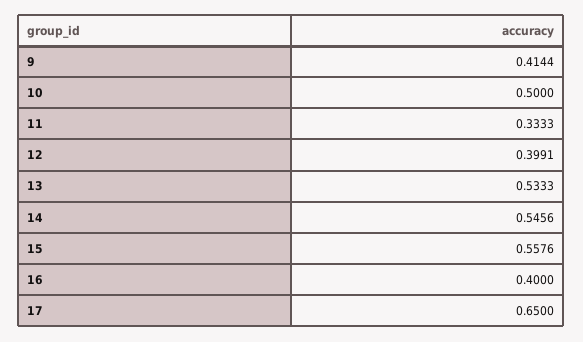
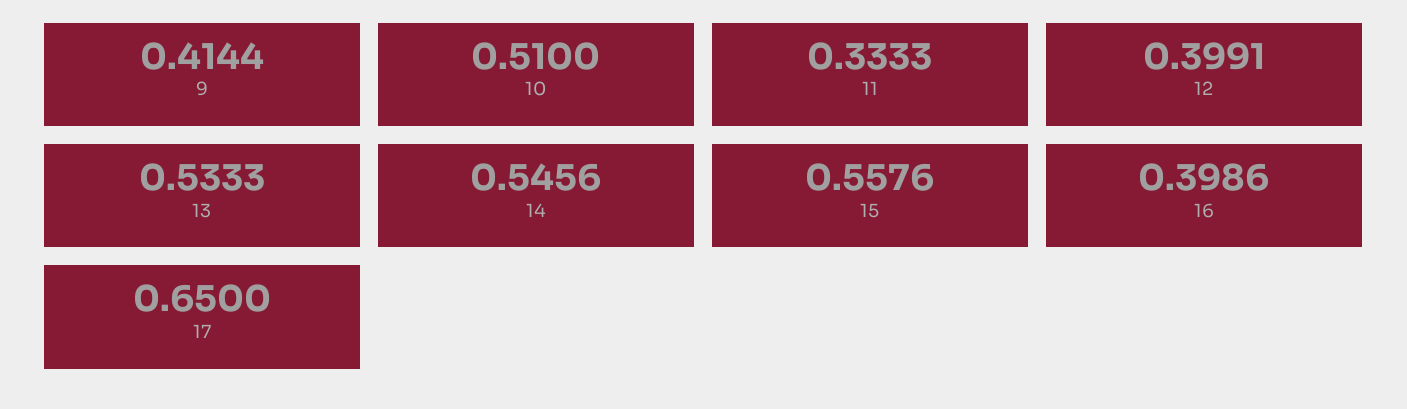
  {
    "9": 0.4144,
-   "10": 0.5,
+   "10": 0.51,
    "11": 0.3333,
    "12": 0.3991,
    "13": 0.5333,
    "14": 0.5456,
    "15": 0.5576,
-   "16": 0.4,
+   "16": 0.3986,
    "17": 0.65
  }

